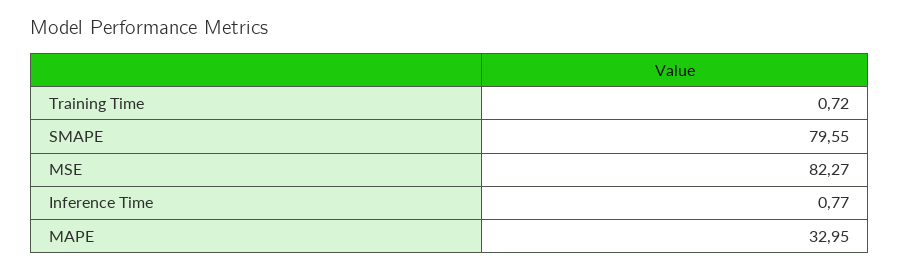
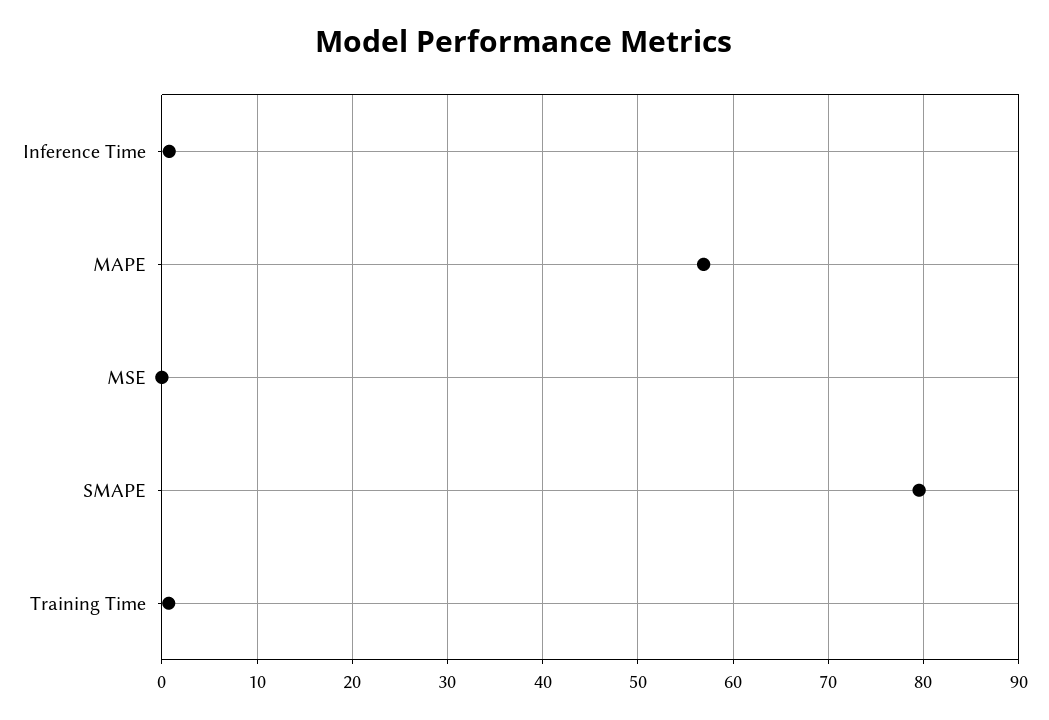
  {
    "Training Time": 0.72,
    "SMAPE": 79.55,
-   "MSE": 82.27,
+   "MSE": 0,
    "Inference Time": 0.77,
-   "MAPE": 32.95
+   "MAPE": 57
  }

